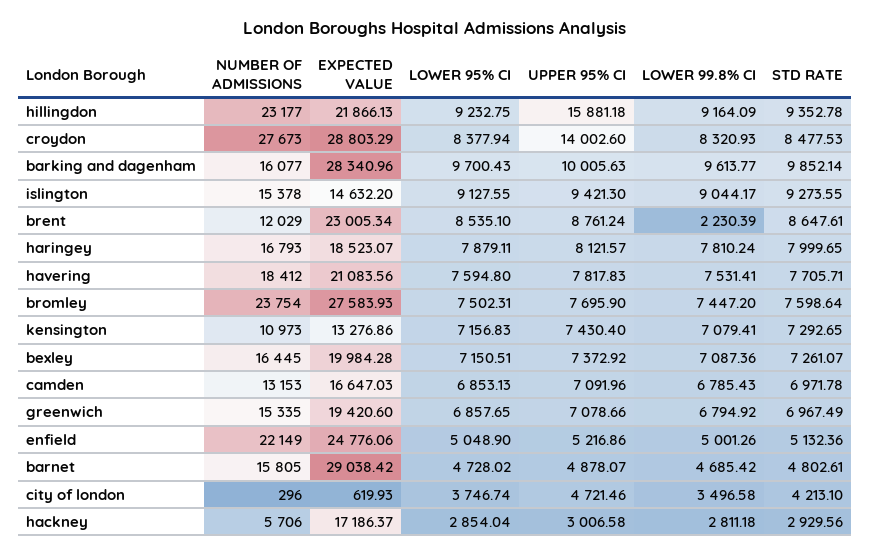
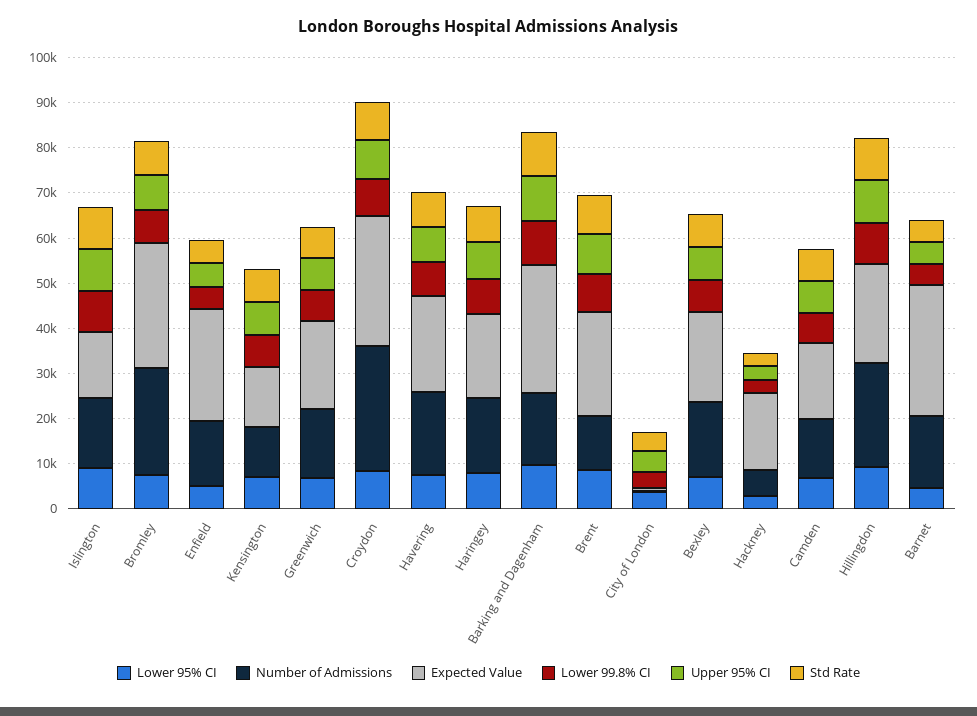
  {
    "NUMBER OF ADMISSIONS": {
      "hillingdon": 23177,
      "croydon": 27673,
      "barking and dagenham": 16077,
      "islington": 15378,
      "brent": 12029,
      "haringey": 16793,
      "havering": 18412,
      "bromley": 23754,
      "kensington": 10973,
      "bexley": 16445,
      "camden": 13153,
      "greenwich": 15335,
-     "enfield": 22149,
+     "enfield": 14000,
      "barnet": 15805,
      "city of london": 296,
      "hackney": 5706
    },
    "EXPECTED VALUE": {
      "hillingdon": 21866.13,
      "croydon": 28803.29,
      "barking and dagenham": 28340.96,
      "islington": 14632.2,
      "brent": 23005.34,
      "haringey": 18523.07,
      "havering": 21083.56,
      "bromley": 27583.93,
      "kensington": 13276.86,
      "bexley": 19984.28,
      "camden": 16647.03,
      "greenwich": 19420.6,
      "enfield": 24776.06,
      "barnet": 29038.42,
      "city of london": 619.93,
      "hackney": 17186.37
    },
    "LOWER 95% CI": {
      "hillingdon": 9232.75,
      "croydon": 8377.94,
      "barking and dagenham": 9700.43,
      "islington": 9127.55,
      "brent": 8535.1,
      "haringey": 7879.11,
      "havering": 7594.8,
      "bromley": 7502.31,
      "kensington": 7156.83,
      "bexley": 7150.51,
      "camden": 6853.13,
      "greenwich": 6857.65,
      "enfield": 5048.9,
      "barnet": 4728.02,
      "city of london": 3746.74,
      "hackney": 2854.04
    },
    "UPPER 95% CI": {
-     "hillingdon": 15881.18,
+     "hillingdon": 10000,
-     "croydon": 14002.6,
+     "croydon": 8000,
      "barking and dagenham": 10005.63,
      "islington": 9421.3,
      "brent": 8761.24,
      "haringey": 8121.57,
      "havering": 7817.83,
      "bromley": 7695.9,
      "kensington": 7430.4,
      "bexley": 7372.92,
      "camden": 7091.96,
      "greenwich": 7078.66,
      "enfield": 5216.86,
      "barnet": 4878.07,
      "city of london": 4721.46,
      "hackney": 3006.58
    },
    "LOWER 99.8% CI": {
      "hillingdon": 9164.09,
      "croydon": 8320.93,
      "barking and dagenham": 9613.77,
      "islington": 9044.17,
-     "brent": 2230.39,
+     "brent": 8000,
      "haringey": 7810.24,
      "havering": 7531.41,
      "bromley": 7447.2,
      "kensington": 7079.41,
      "bexley": 7087.36,
      "camden": 6785.43,
      "greenwich": 6794.92,
      "enfield": 5001.26,
      "barnet": 4685.42,
      "city of london": 3496.58,
      "hackney": 2811.18
    },
    "STD RATE": {
      "hillingdon": 9352.78,
      "croydon": 8477.53,
      "barking and dagenham": 9852.14,
      "islington": 9273.55,
      "brent": 8647.61,
      "haringey": 7999.65,
      "havering": 7705.71,
      "bromley": 7598.64,
      "kensington": 7292.65,
      "bexley": 7261.07,
      "camden": 6971.78,
      "greenwich": 6967.49,
      "enfield": 5132.36,
      "barnet": 4802.61,
      "city of london": 4213.1,
      "hackney": 2929.56
    }
  }

